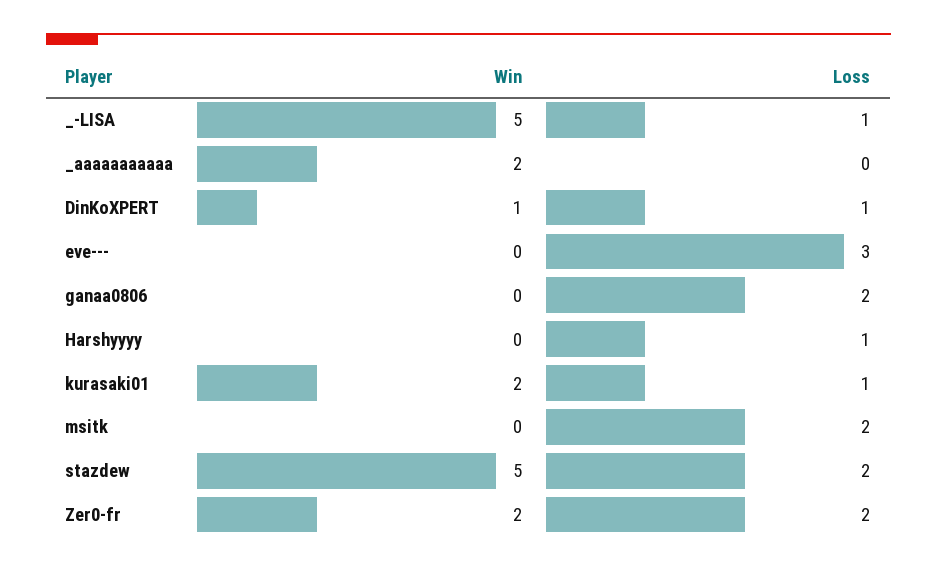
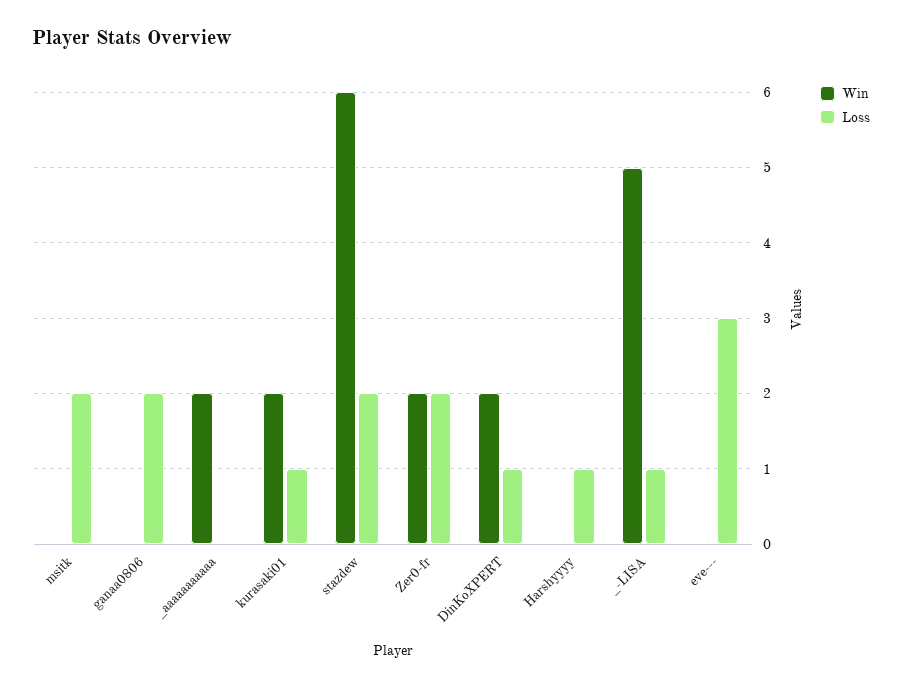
  {
    "Win": {
      "_-LISA": 5,
      "_aaaaaaaaaaa": 2,
-     "DinKoXPERT": 1,
+     "DinKoXPERT": 2,
      "eve---": 0,
      "ganaa0806": 0,
      "Harshyyyy": 0,
      "kurasaki01": 2,
      "msitk": 0,
-     "stazdew": 5,
+     "stazdew": 6,
      "Zer0-fr": 2
    },
    "Loss": {
      "_-LISA": 1,
      "_aaaaaaaaaaa": 0,
      "DinKoXPERT": 1,
      "eve---": 3,
      "ganaa0806": 2,
      "Harshyyyy": 1,
      "kurasaki01": 1,
      "msitk": 2,
      "stazdew": 2,
      "Zer0-fr": 2
    }
  }

